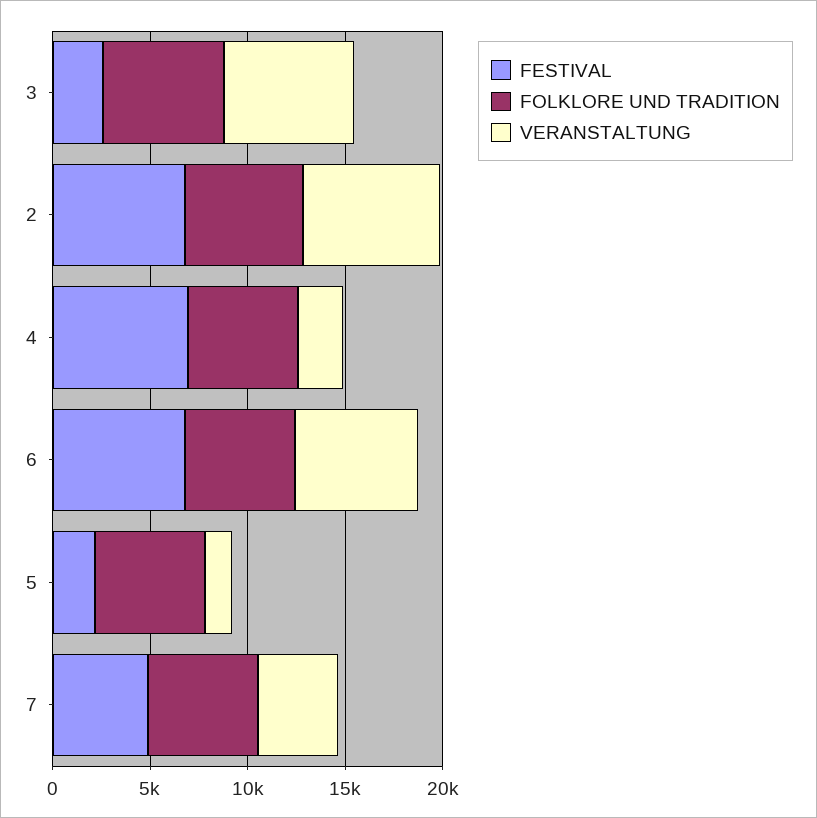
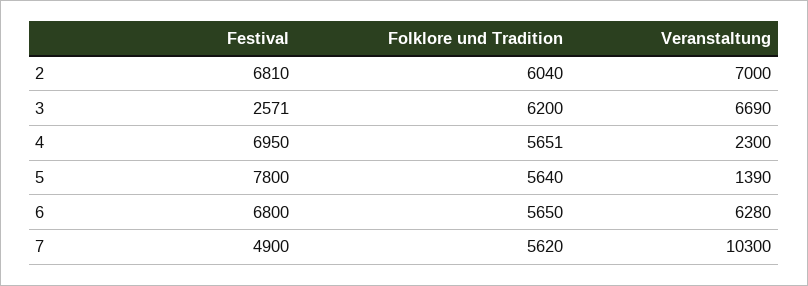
  {
    "FESTIVAL": {
      "3": 2571,
      "2": 6810,
      "4": 6950,
      "6": 6800,
-     "5": 2000,
+     "5": 7800,
      "7": 4900
    },
    "FOLKLORE UND TRADITION": {
      "3": 6200,
      "2": 6040,
      "4": 5651,
      "6": 5650,
      "5": 5640,
      "7": 5620
    },
    "VERANSTALTUNG": {
      "3": 6690,
      "2": 7000,
      "4": 2300,
      "6": 6280,
      "5": 1390,
-     "7": 4000
+     "7": 10300
    }
  }

